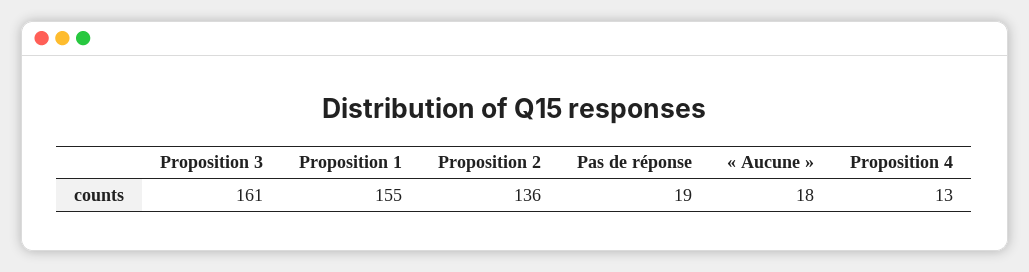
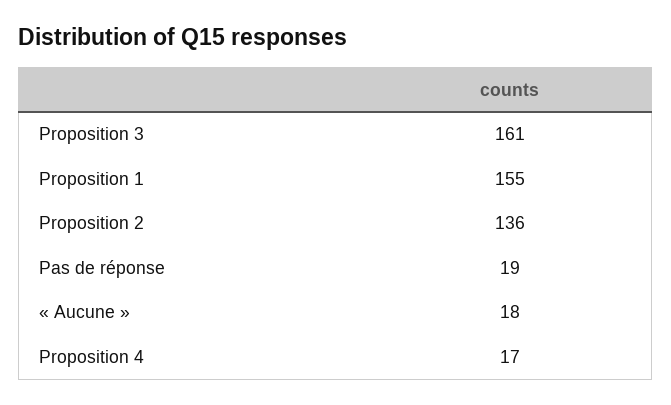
  {
    "Proposition 3": 161,
    "Proposition 1": 155,
    "Proposition 2": 136,
    "Pas de réponse": 19,
    "« Aucune »": 18,
-   "Proposition 4": 13
+   "Proposition 4": 17
  }

